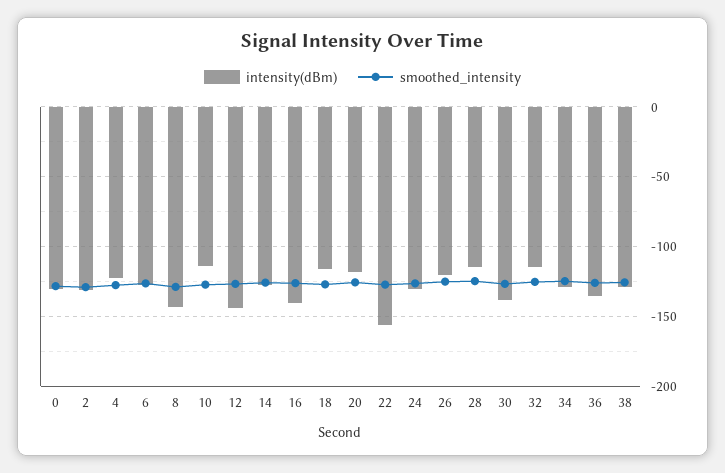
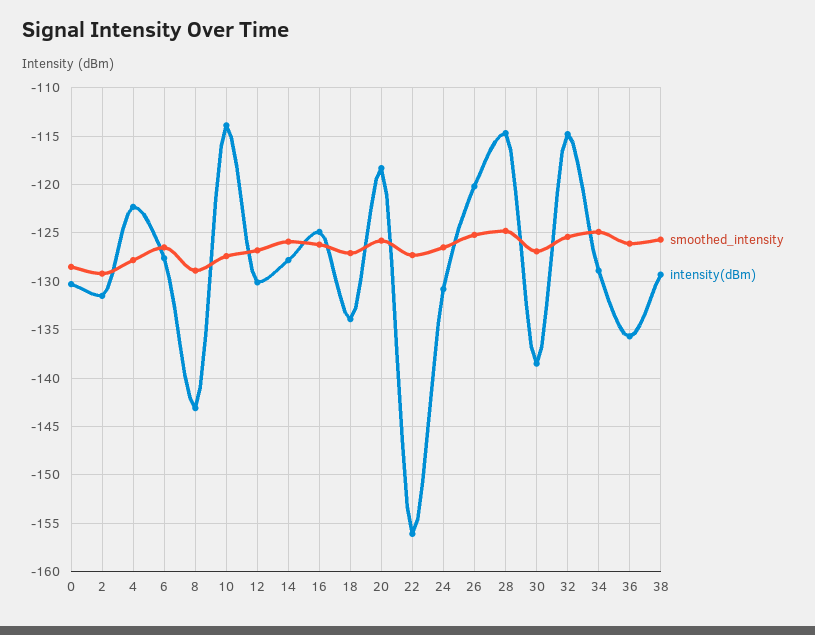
  {
    "intensity(dBm)": {
      "0": -130,
      "2": -132,
      "4": -122,
      "6": -128,
      "8": -143,
      "10": -114,
-     "12": -145,
+     "12": -130,
      "14": -128,
-     "16": -140,
+     "16": -125,
-     "18": -115,
+     "18": -134,
      "20": -118,
      "22": -156,
      "24": -131,
      "26": -120,
      "28": -115,
      "30": -139,
      "32": -115,
      "34": -129,
      "36": -136,
      "38": -129
    },
    "smoothed_intensity": {
      "0": -129,
      "2": -129,
      "4": -128,
      "6": -127,
      "8": -129,
      "10": -127,
      "12": -127,
      "14": -126,
      "16": -126,
      "18": -127,
      "20": -126,
      "22": -127,
      "24": -127,
      "26": -125,
      "28": -125,
      "30": -127,
      "32": -125,
      "34": -125,
      "36": -126,
      "38": -126
    }
  }

